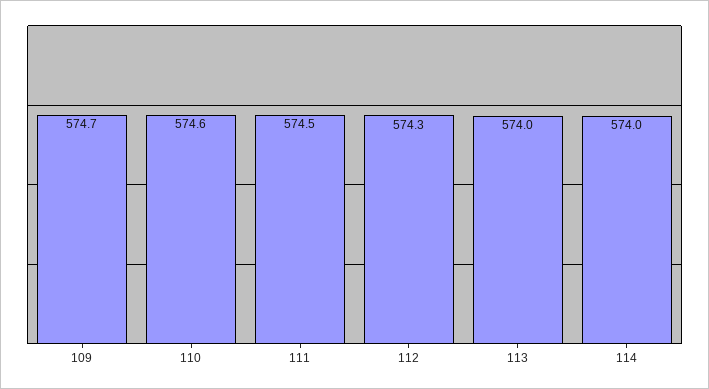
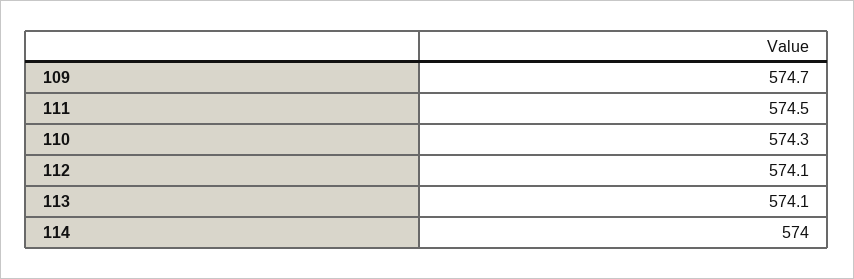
  {
    "109": 574.7,
-   "110": 574.6,
+   "110": 574.3,
    "111": 574.5,
-   "112": 574.3,
+   "112": 574.1,
-   "113": 574,
+   "113": 574.1,
    "114": 574
  }

